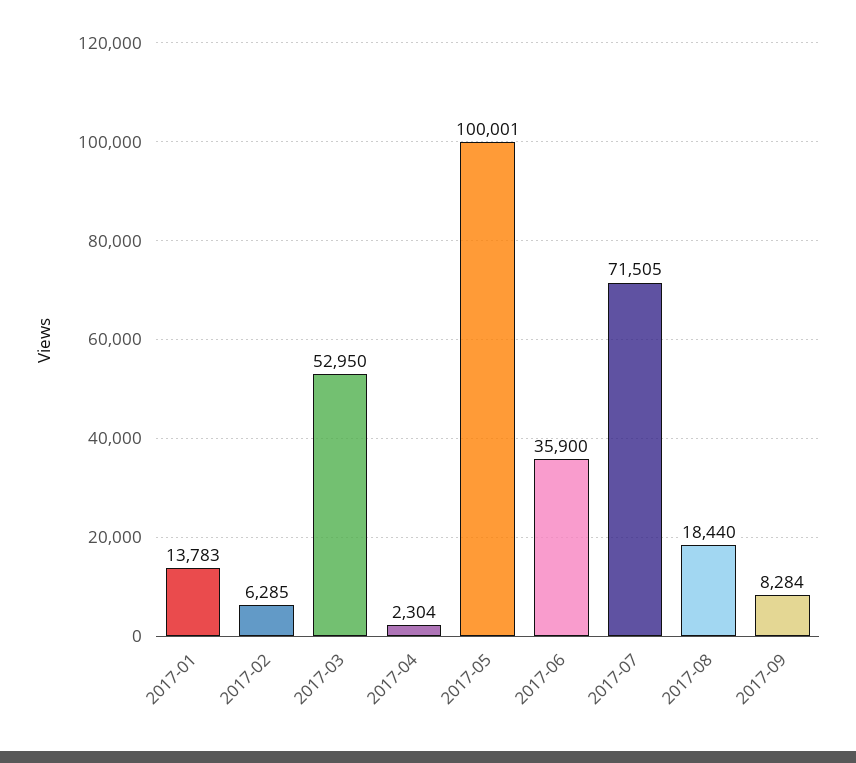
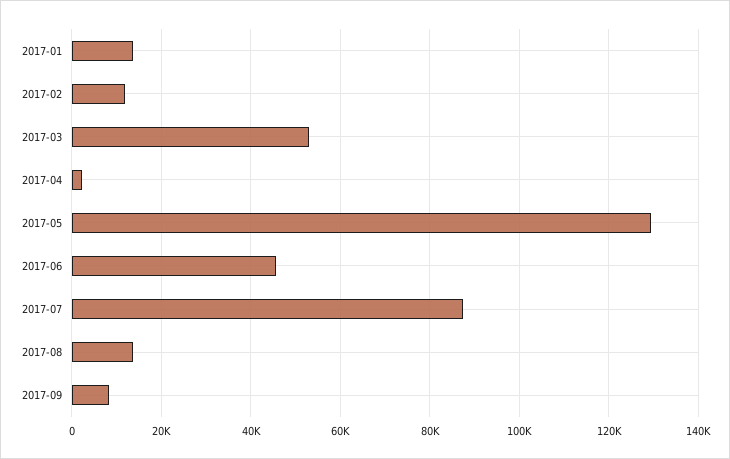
  {
    "2017-01": 13783,
-   "2017-02": 6285,
+   "2017-02": 12000,
    "2017-03": 52950,
    "2017-04": 2304,
-   "2017-05": 100001,
+   "2017-05": 130000,
-   "2017-06": 35900,
+   "2017-06": 46000,
-   "2017-07": 71505,
+   "2017-07": 88000,
-   "2017-08": 18440,
+   "2017-08": 14000,
    "2017-09": 8284
  }

